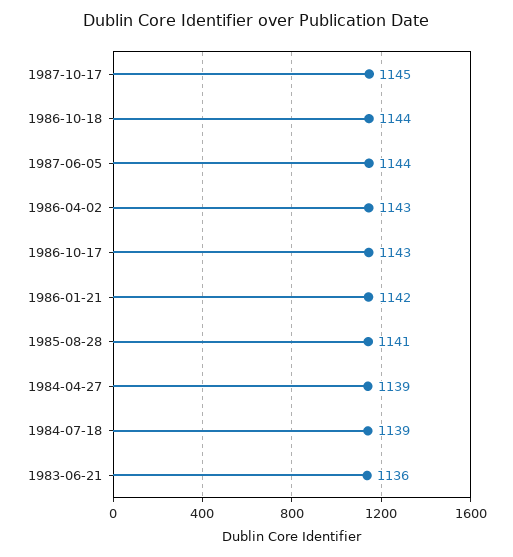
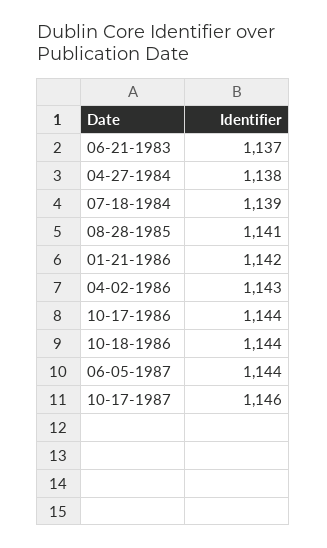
  {
-   "1987-10-17": 1145,
+   "1987-10-17": 1146,
    "1986-10-18": 1144,
    "1987-06-05": 1144,
    "1986-04-02": 1143,
-   "1986-10-17": 1143,
+   "1986-10-17": 1144,
    "1986-01-21": 1142,
    "1985-08-28": 1141,
-   "1984-04-27": 1139,
+   "1984-04-27": 1138,
    "1984-07-18": 1139,
-   "1983-06-21": 1136
+   "1983-06-21": 1137
  }

